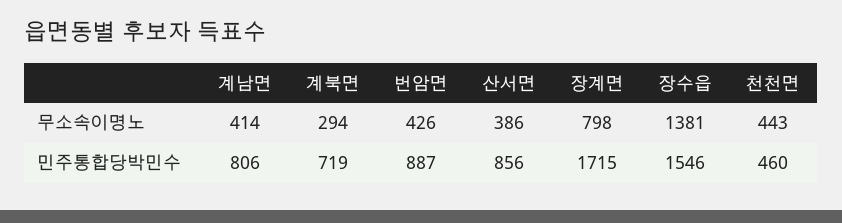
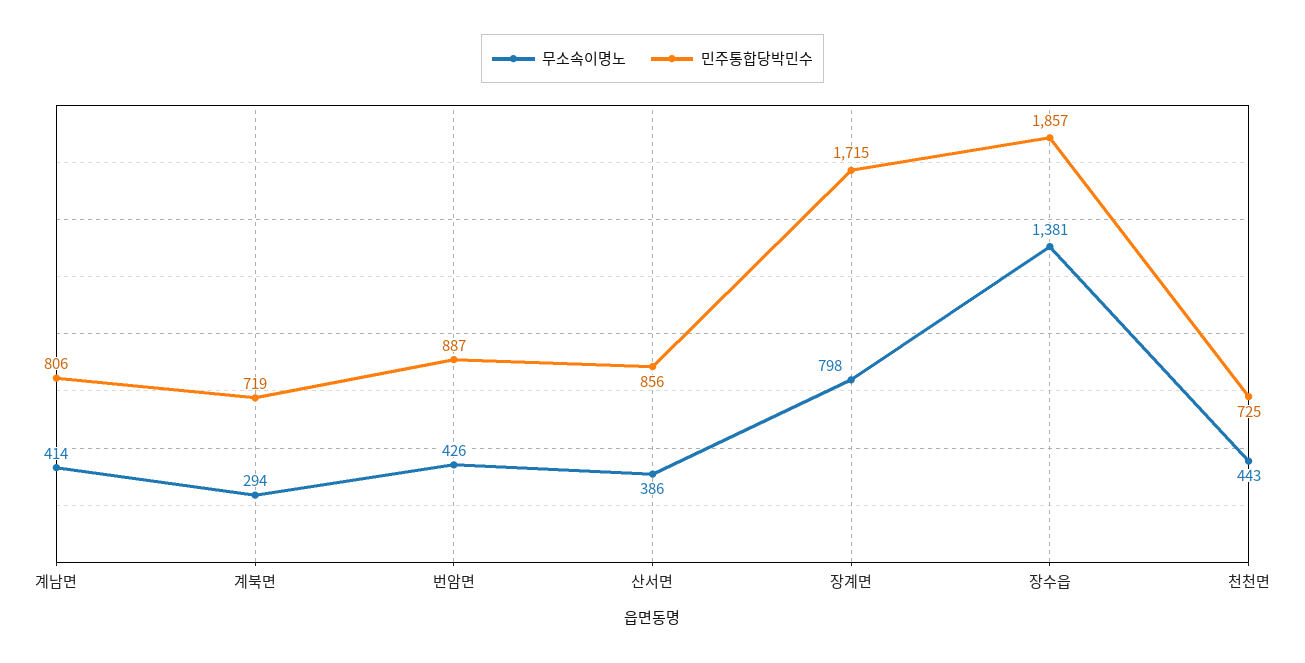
  {
    "무소속이명노": {
      "계남면": 414,
      "계북면": 294,
      "번암면": 426,
      "산서면": 386,
      "장계면": 798,
      "장수읍": 1381,
      "천천면": 443
    },
    "민주통합당박민수": {
      "계남면": 806,
      "계북면": 719,
      "번암면": 887,
      "산서면": 856,
      "장계면": 1715,
-     "장수읍": 1546,
+     "장수읍": 1857,
-     "천천면": 460
+     "천천면": 725
    }
  }

